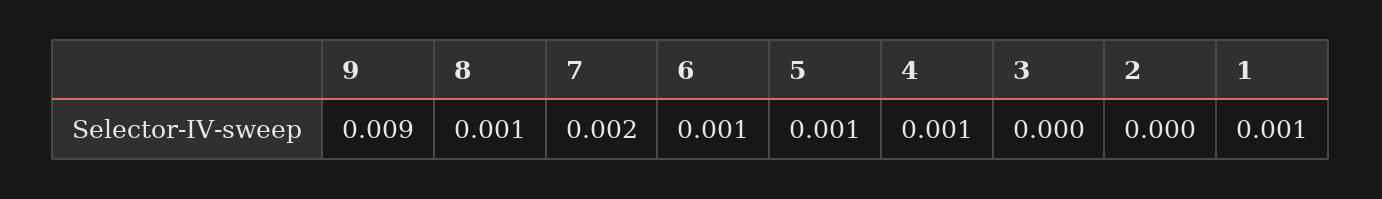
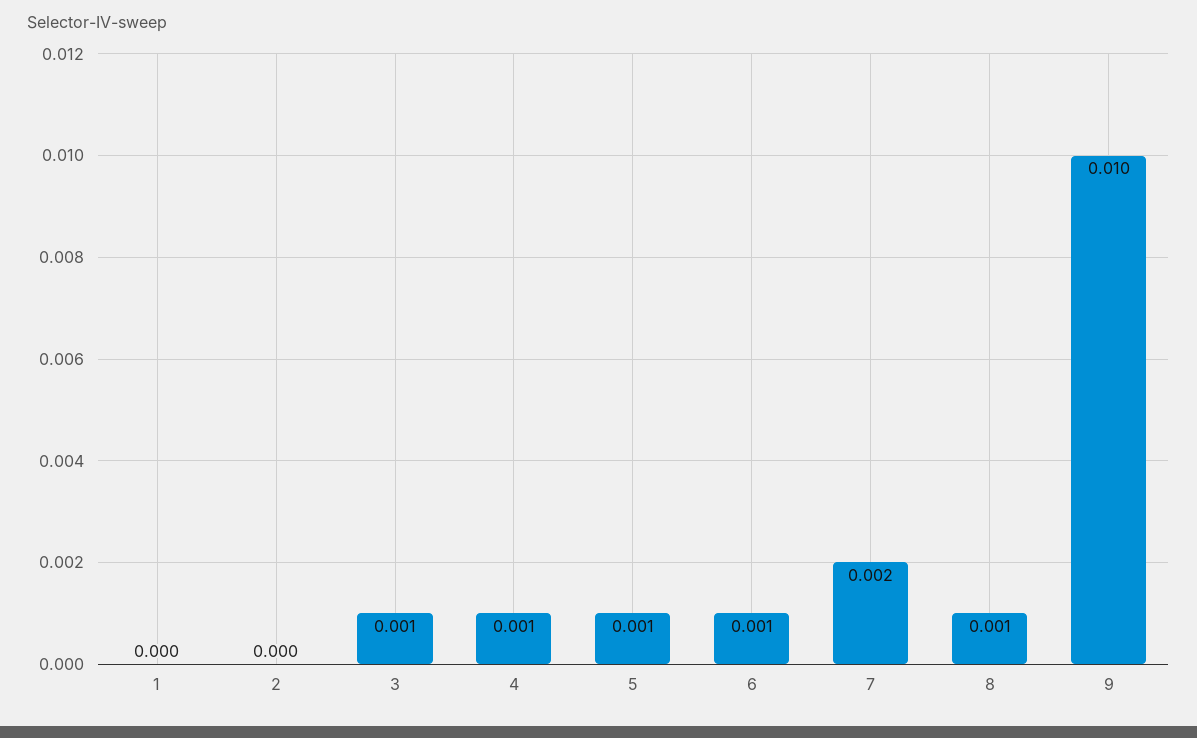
  {
-   "9": 0.009,
+   "9": 0.01,
    "8": 0.001,
    "7": 0.002,
    "6": 0.001,
    "5": 0.001,
    "4": 0.001,
-   "3": 0,
+   "3": 0.001,
    "2": 0,
-   "1": 0.001
+   "1": 0
  }

